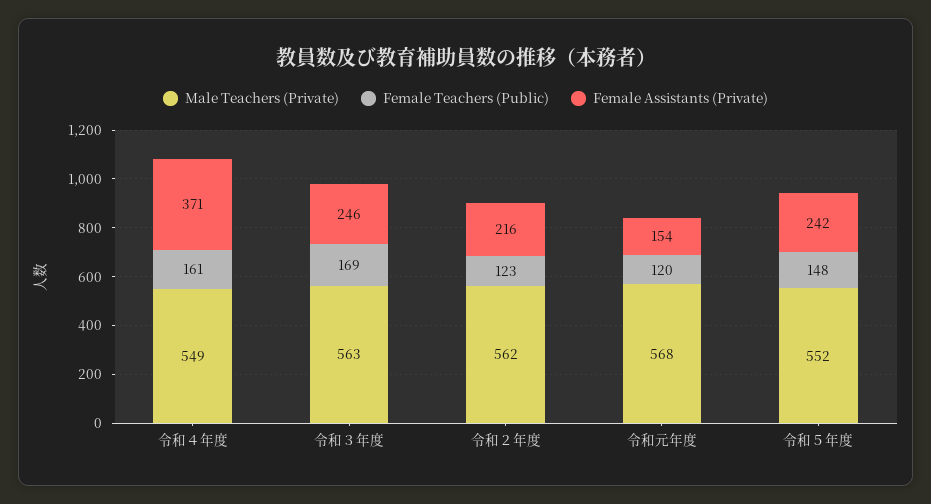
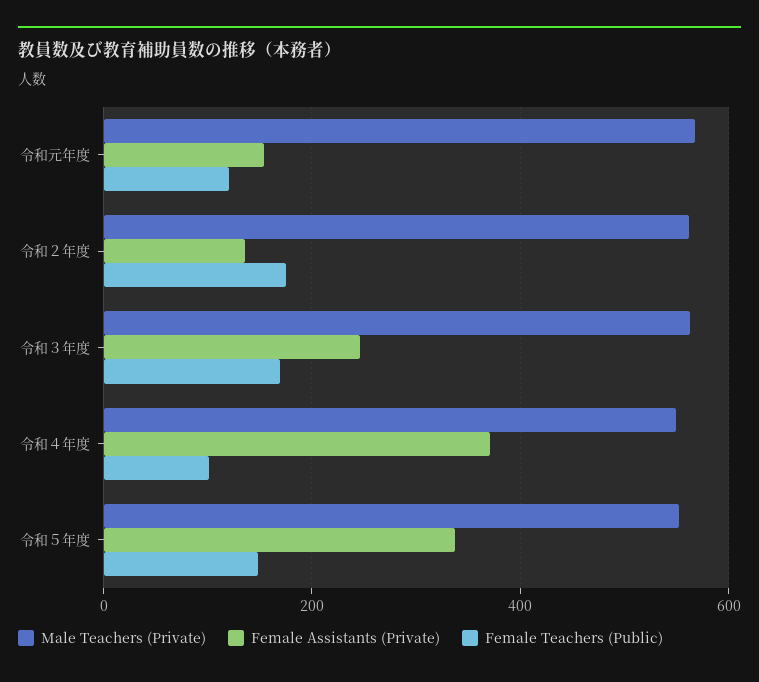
  {
    "Male Teachers (Private)": {
      "令和４年度": 549,
      "令和３年度": 563,
      "令和２年度": 562,
      "令和元年度": 568,
      "令和５年度": 552
    },
    "Female Teachers (Public)": {
-     "令和４年度": 161,
+     "令和４年度": 100,
      "令和３年度": 169,
-     "令和２年度": 123,
+     "令和２年度": 180,
      "令和元年度": 120,
      "令和５年度": 148
    },
    "Female Assistants (Private)": {
      "令和４年度": 371,
      "令和３年度": 246,
-     "令和２年度": 216,
+     "令和２年度": 140,
      "令和元年度": 154,
-     "令和５年度": 242
+     "令和５年度": 340
    }
  }

